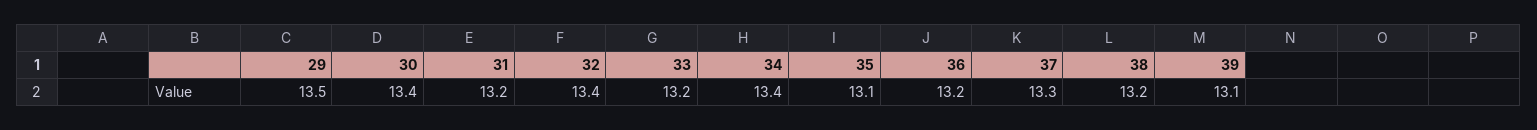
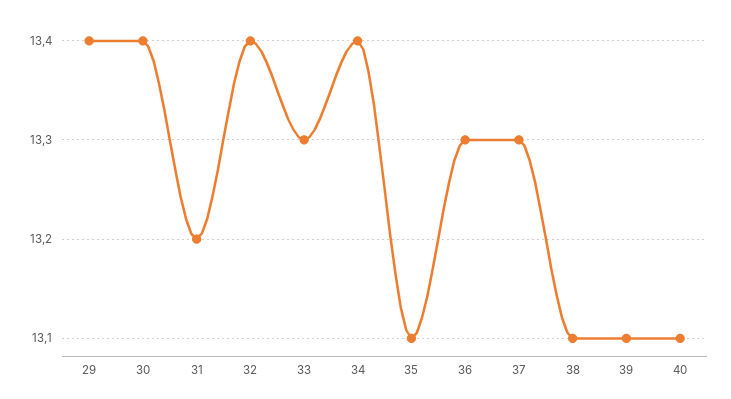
  {
-   "29": 13.5,
+   "29": 13.4,
    "30": 13.4,
    "31": 13.2,
    "32": 13.4,
-   "33": 13.2,
+   "33": 13.3,
    "34": 13.4,
    "35": 13.1,
-   "36": 13.2,
+   "36": 13.3,
    "37": 13.3,
-   "38": 13.2,
+   "38": 13.1,
-   "39": 13.1
+   "39": 13.1,
+   "40": 13.1
  }

